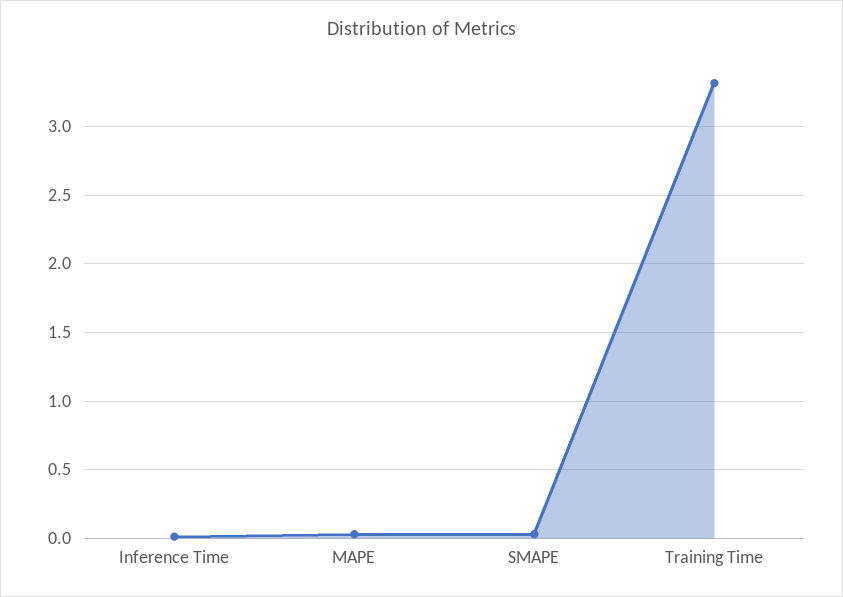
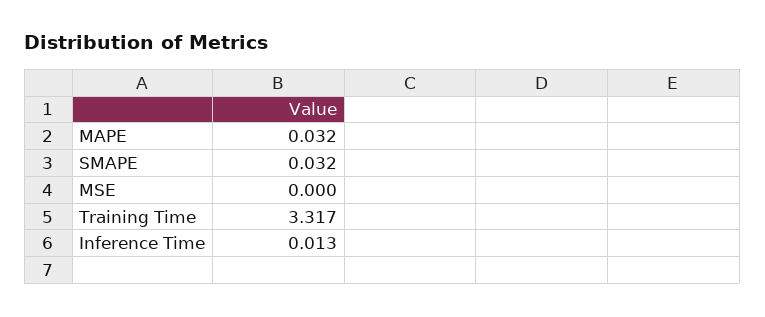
  {
    "Inference Time": 0.013,
    "MAPE": 0.032,
    "SMAPE": 0.032,
-   "Training Time": 3.317
+   "Training Time": 3.317,
+   "MSE": 0
  }

